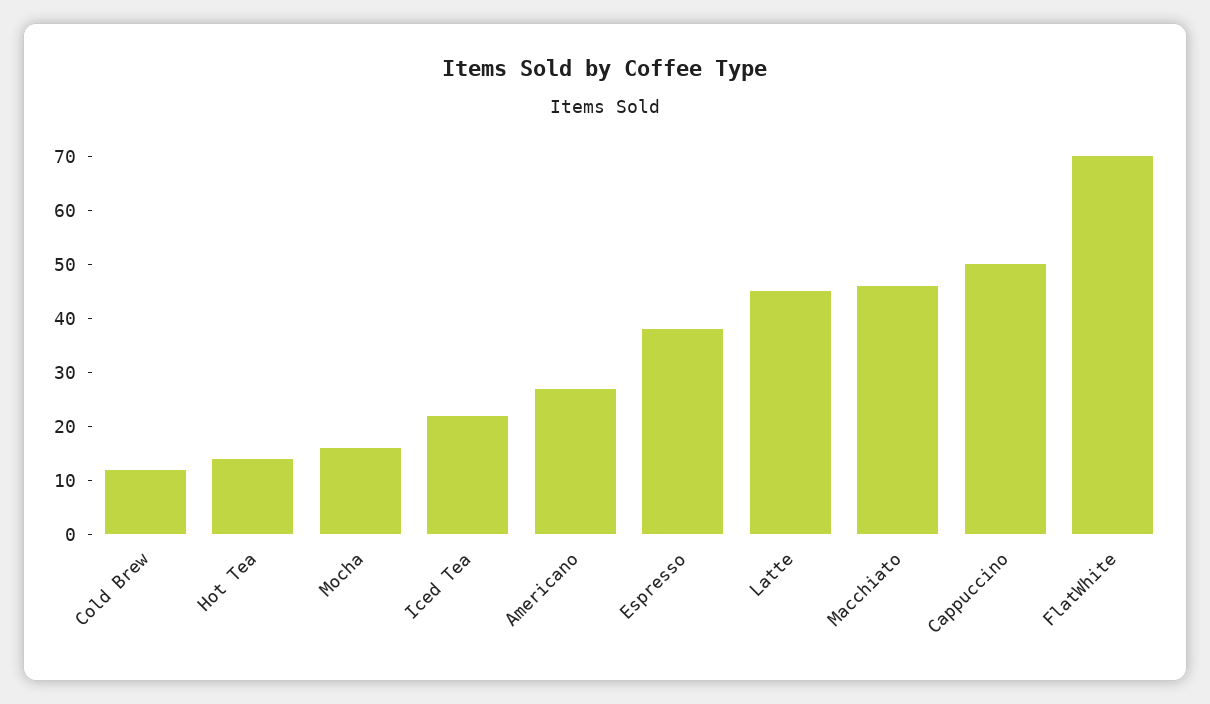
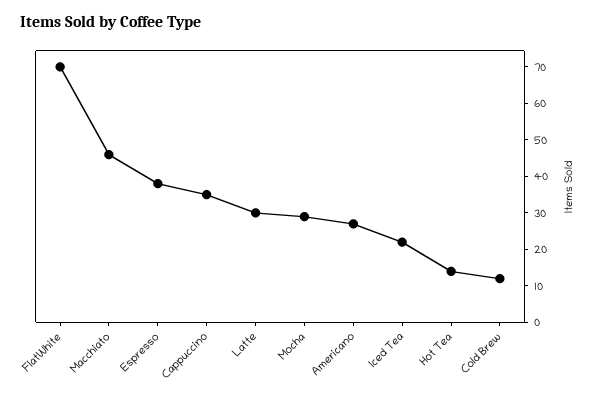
  {
    "Cold Brew": 10,
    "Hot Tea": 15,
-   "Mocha": 15,
+   "Mocha": 30,
    "Iced Tea": 20,
    "Americano": 25,
    "Espresso": 40,
-   "Latte": 45,
+   "Latte": 30,
    "Macchiato": 45,
-   "Cappuccino": 50,
+   "Cappuccino": 35,
    "FlatWhite": 70
  }

